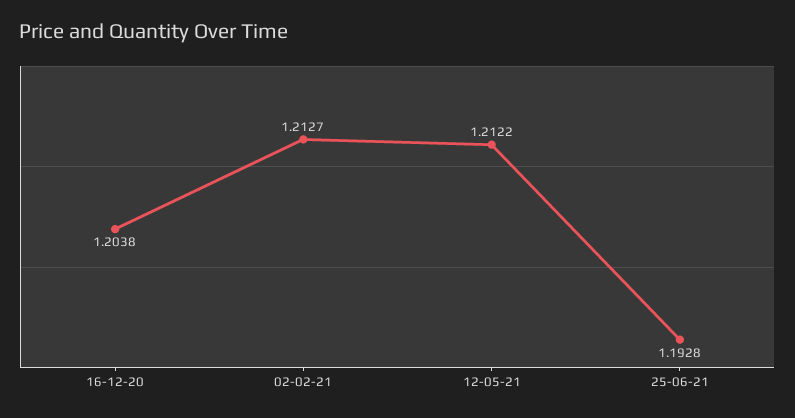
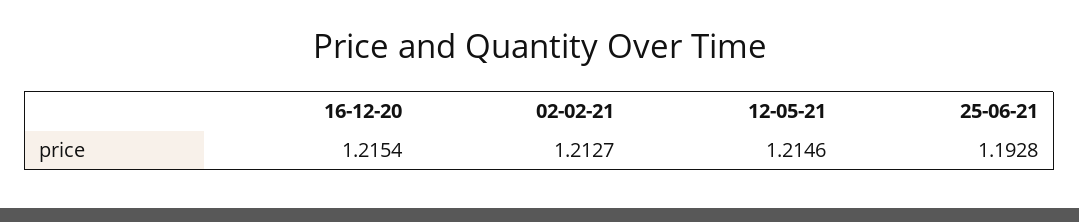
  {
-   "16-12-20": 1.2038,
+   "16-12-20": 1.2154,
    "02-02-21": 1.2127,
-   "12-05-21": 1.2122,
+   "12-05-21": 1.2146,
    "25-06-21": 1.1928
  }

